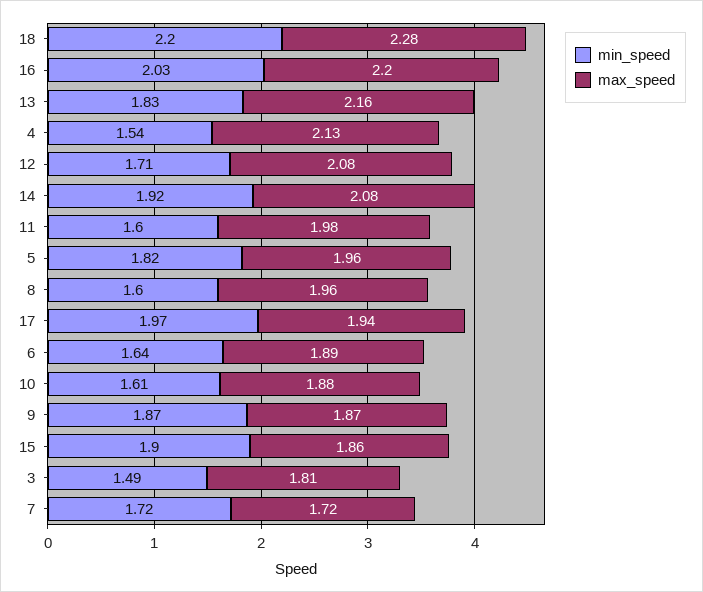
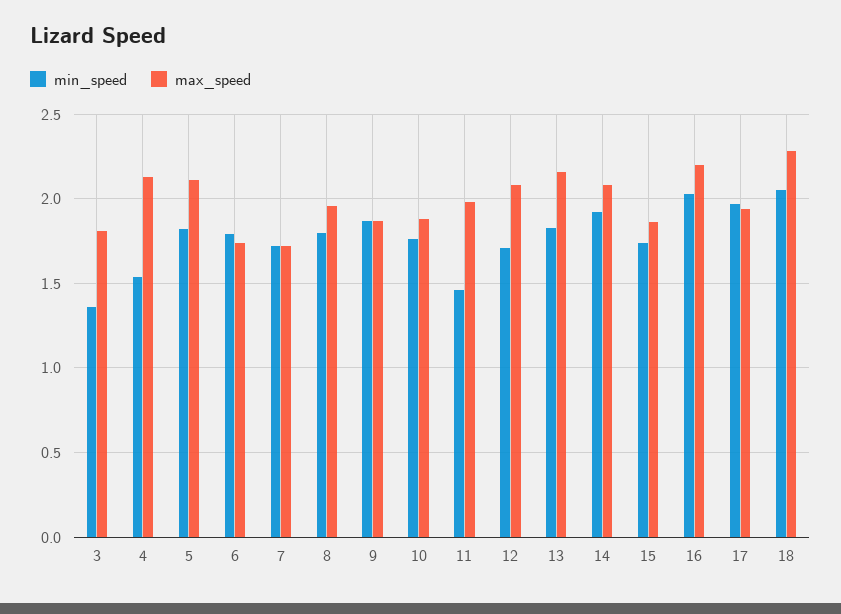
  {
    "min_speed": {
-     "18": 2.2,
+     "18": 2.05,
      "16": 2.03,
      "13": 1.83,
      "4": 1.54,
      "12": 1.71,
      "14": 1.92,
-     "11": 1.6,
+     "11": 1.45,
      "5": 1.82,
-     "8": 1.6,
+     "8": 1.8,
      "17": 1.97,
-     "6": 1.64,
+     "6": 1.8,
-     "10": 1.61,
+     "10": 1.75,
      "9": 1.87,
-     "15": 1.9,
+     "15": 1.75,
-     "3": 1.49,
+     "3": 1.35,
      "7": 1.72
    },
    "max_speed": {
      "18": 2.28,
      "16": 2.2,
      "13": 2.16,
      "4": 2.13,
      "12": 2.08,
      "14": 2.08,
      "11": 1.98,
-     "5": 1.96,
+     "5": 2.1,
      "8": 1.96,
      "17": 1.94,
-     "6": 1.89,
+     "6": 1.75,
      "10": 1.88,
      "9": 1.87,
      "15": 1.86,
      "3": 1.81,
      "7": 1.72
    }
  }

